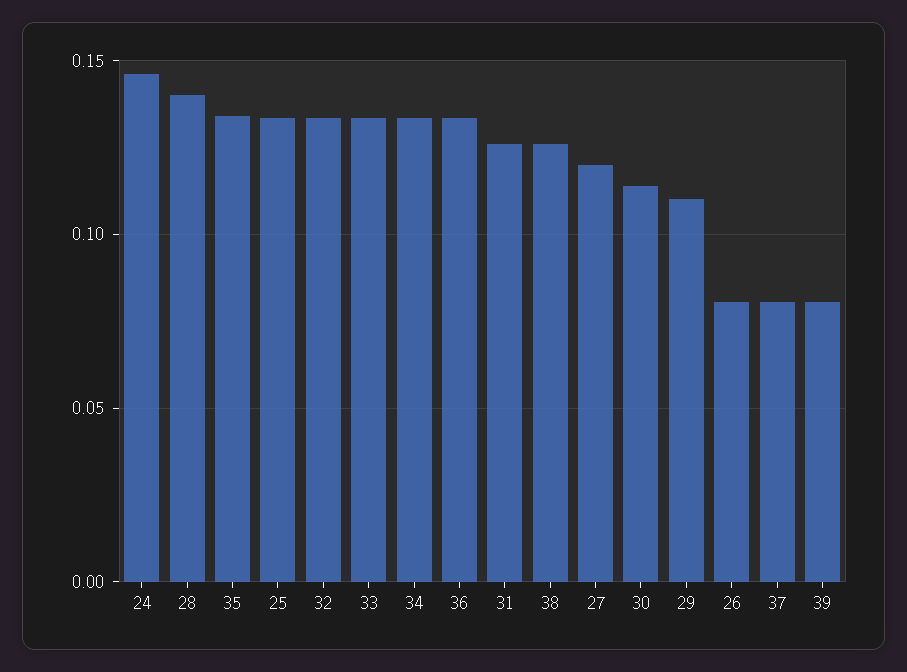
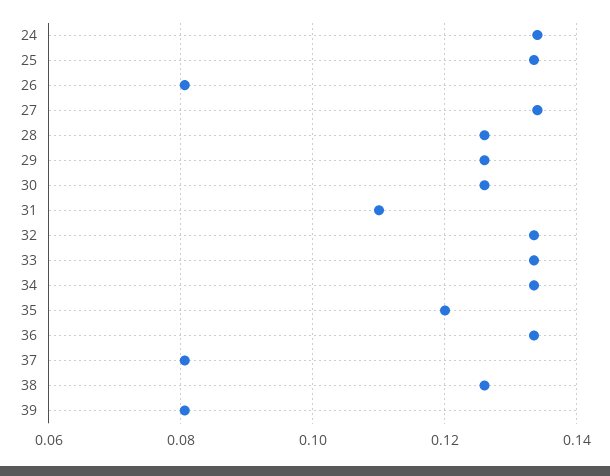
  {
-   "24": 0.145,
+   "24": 0.134,
-   "28": 0.14,
+   "28": 0.126,
-   "35": 0.135,
+   "35": 0.12,
    "25": 0.134,
    "32": 0.134,
    "33": 0.134,
    "34": 0.134,
    "36": 0.134,
-   "31": 0.125,
+   "31": 0.11,
    "38": 0.126,
-   "27": 0.12,
+   "27": 0.134,
-   "30": 0.115,
+   "30": 0.126,
-   "29": 0.11,
+   "29": 0.126,
    "26": 0.08,
    "37": 0.08,
    "39": 0.08
  }

